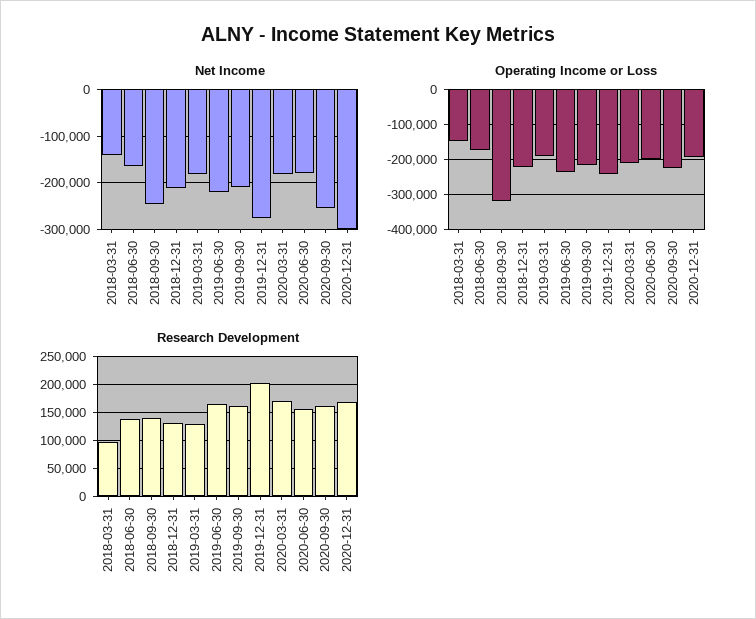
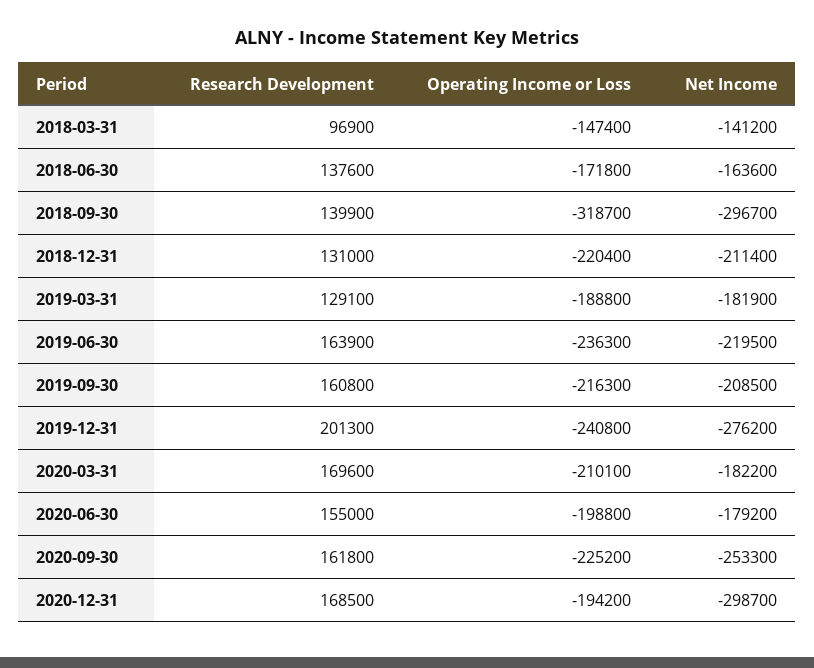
  {
    "Net Income": {
      "2018-03-31": -141200,
      "2018-06-30": -163600,
-     "2018-09-30": -240000,
+     "2018-09-30": -296700,
      "2018-12-31": -211400,
      "2019-03-31": -181900,
      "2019-06-30": -219500,
      "2019-09-30": -208500,
      "2019-12-31": -276200,
      "2020-03-31": -182200,
      "2020-06-30": -179200,
      "2020-09-30": -253300,
      "2020-12-31": -298700
    },
    "Operating Income or Loss": {
      "2018-03-31": -147400,
      "2018-06-30": -171800,
      "2018-09-30": -318700,
      "2018-12-31": -220400,
      "2019-03-31": -188800,
      "2019-06-30": -236300,
      "2019-09-30": -216300,
      "2019-12-31": -240800,
      "2020-03-31": -210100,
      "2020-06-30": -198800,
      "2020-09-30": -225200,
      "2020-12-31": -194200
    },
    "Research Development": {
      "2018-03-31": 96900,
      "2018-06-30": 137600,
      "2018-09-30": 139900,
      "2018-12-31": 131000,
      "2019-03-31": 129100,
      "2019-06-30": 163900,
      "2019-09-30": 160800,
      "2019-12-31": 201300,
      "2020-03-31": 169600,
      "2020-06-30": 155000,
      "2020-09-30": 161800,
      "2020-12-31": 168500
    }
  }

